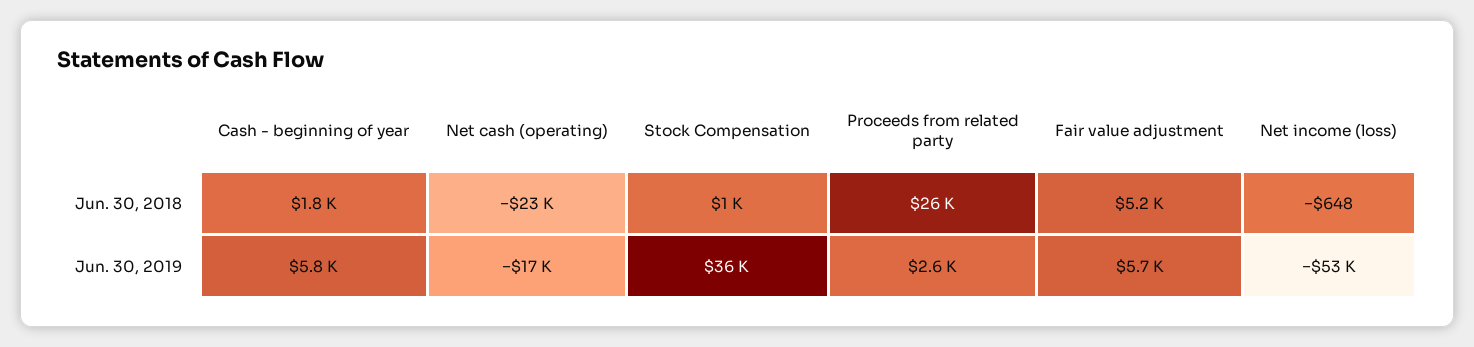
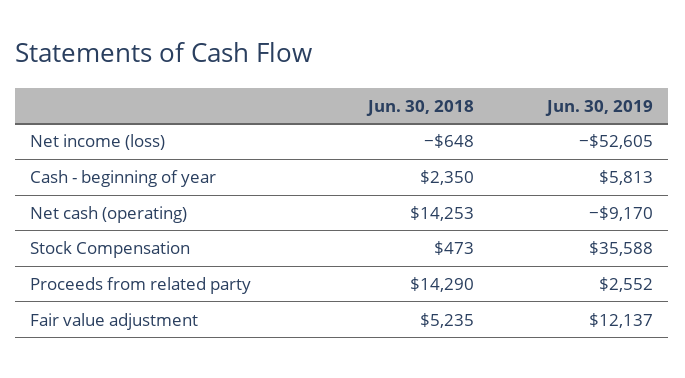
  {
    "Cash - beginning of year": {
-     "Jun. 30, 2018": 1800,
+     "Jun. 30, 2018": 2350,
      "Jun. 30, 2019": 5813
    },
    "Net cash (operating)": {
-     "Jun. 30, 2018": -23000,
+     "Jun. 30, 2018": 14253,
-     "Jun. 30, 2019": -17000
+     "Jun. 30, 2019": -9170
    },
    "Stock Compensation": {
-     "Jun. 30, 2018": 1000,
+     "Jun. 30, 2018": 473,
      "Jun. 30, 2019": 35588
    },
    "Proceeds from related party": {
-     "Jun. 30, 2018": 26000,
+     "Jun. 30, 2018": 14290,
      "Jun. 30, 2019": 2552
    },
    "Fair value adjustment": {
      "Jun. 30, 2018": 5235,
-     "Jun. 30, 2019": 5700
+     "Jun. 30, 2019": 12137
    },
    "Net income (loss)": {
      "Jun. 30, 2018": -648,
      "Jun. 30, 2019": -52605
    }
  }

